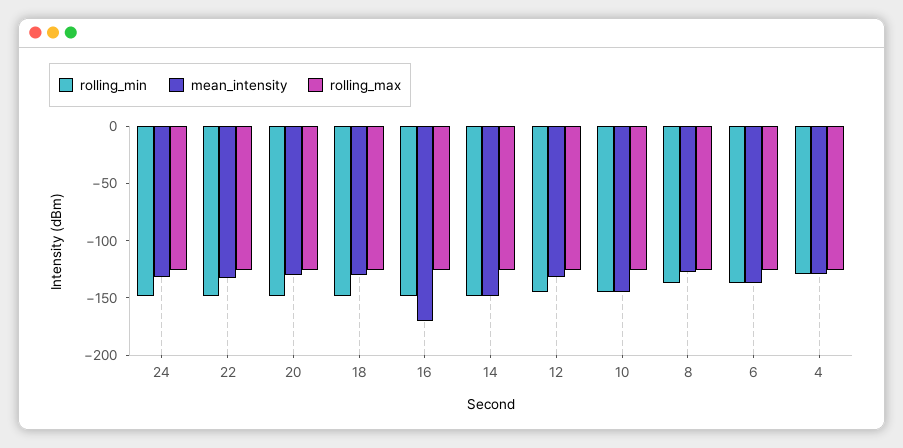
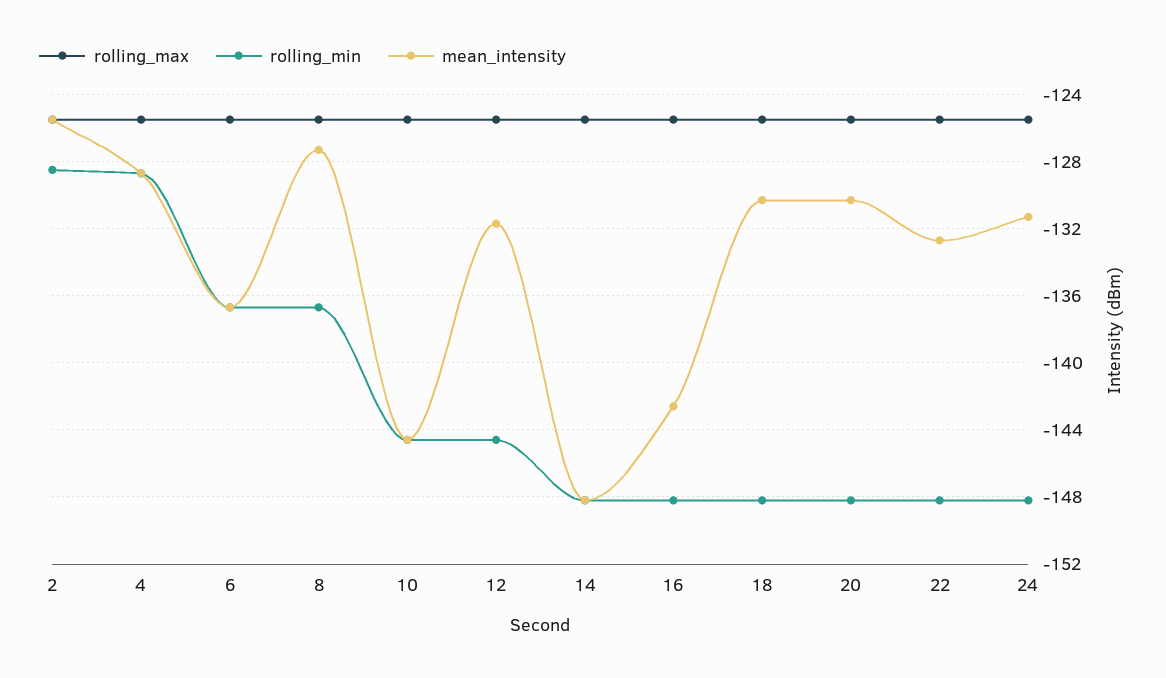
  {
    "rolling_min": {
      "24": -148,
      "22": -148,
      "20": -148,
      "18": -148,
      "16": -148,
      "14": -148,
      "12": -144.5,
      "10": -144.5,
      "8": -136.5,
      "6": -136.5,
-     "4": -128.5
+     "4": -128.5,
+     "2": -128.5
    },
    "mean_intensity": {
      "24": -131.5,
      "22": -132.5,
      "20": -130.5,
      "18": -130.5,
-     "16": -170,
+     "16": -142.5,
      "14": -148,
      "12": -131.5,
      "10": -144.5,
      "8": -127.5,
      "6": -136.5,
-     "4": -128.5
+     "4": -128.5,
+     "2": -125.5
    },
    "rolling_max": {
      "24": -125.5,
      "22": -125.5,
      "20": -125.5,
      "18": -125.5,
      "16": -125.5,
      "14": -125.5,
      "12": -125.5,
      "10": -125.5,
      "8": -125.5,
      "6": -125.5,
-     "4": -125.5
+     "4": -125.5,
+     "2": -125.5
    }
  }

